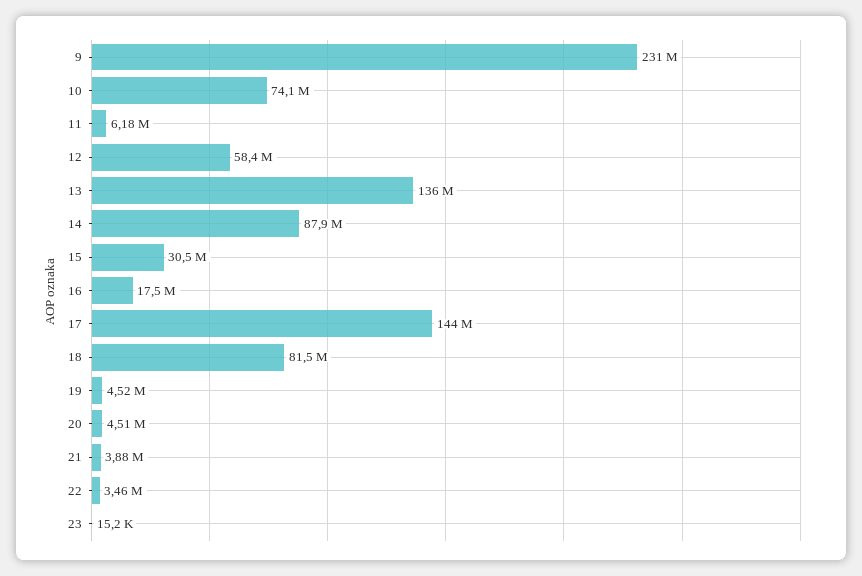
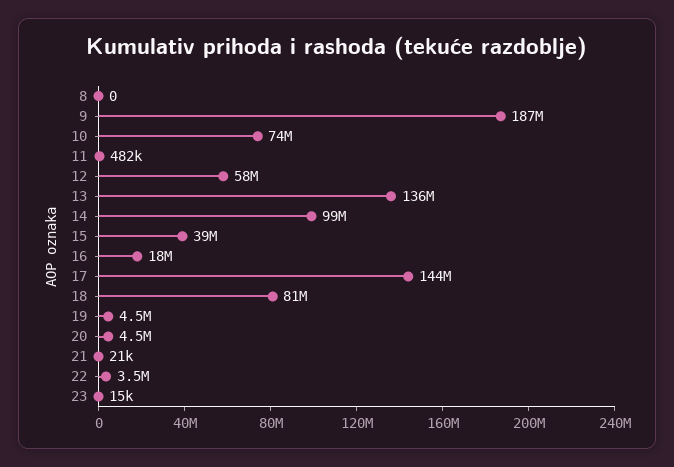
  {
-   "9": 231000000,
+   "9": 187000000,
    "10": 74100000,
-   "11": 6180000,
+   "11": 482000,
    "12": 58400000,
    "13": 136000000,
-   "14": 87900000,
+   "14": 99000000,
-   "15": 30500000,
+   "15": 39000000,
    "16": 17500000,
    "17": 144000000,
    "18": 81500000,
    "19": 4520000,
    "20": 4510000,
-   "21": 3880000,
+   "21": 21000,
    "22": 3460000,
-   "23": 15200
+   "23": 15200,
+   "8": 0
  }

